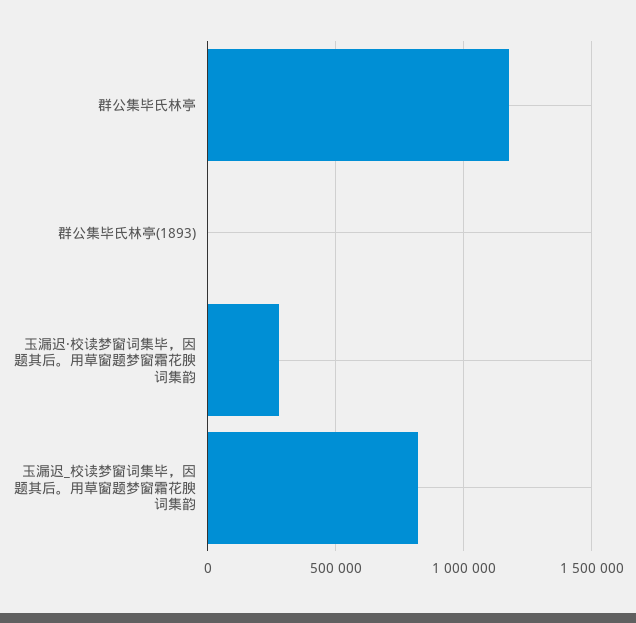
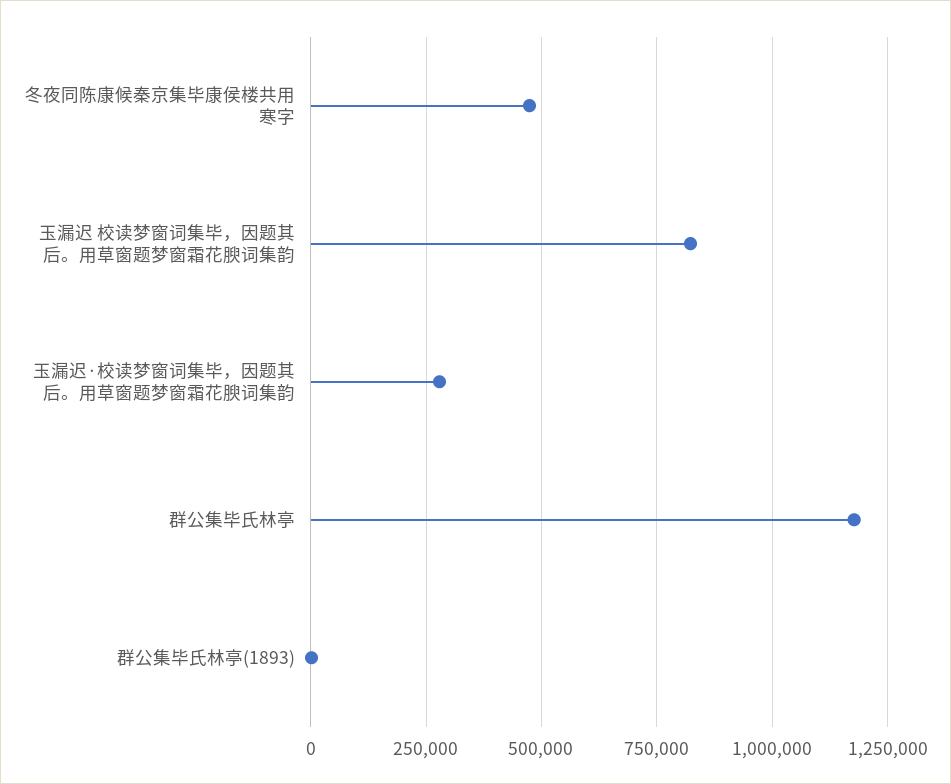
  {
    "群公集毕氏林亭": 1175000,
    "群公集毕氏林亭(1893)": 0,
    "玉漏迟·校读梦窗词集毕，因题其后。用草窗题梦窗霜花腴词集韵": 275000,
-   "玉漏迟_校读梦窗词集毕，因题其后。用草窗题梦窗霜花腴词集韵": 825000
+   "玉漏迟_校读梦窗词集毕，因题其后。用草窗题梦窗霜花腴词集韵": 825000,
+   "冬夜同陈康候秦京集毕康侯楼共用寒字": 475000
  }

